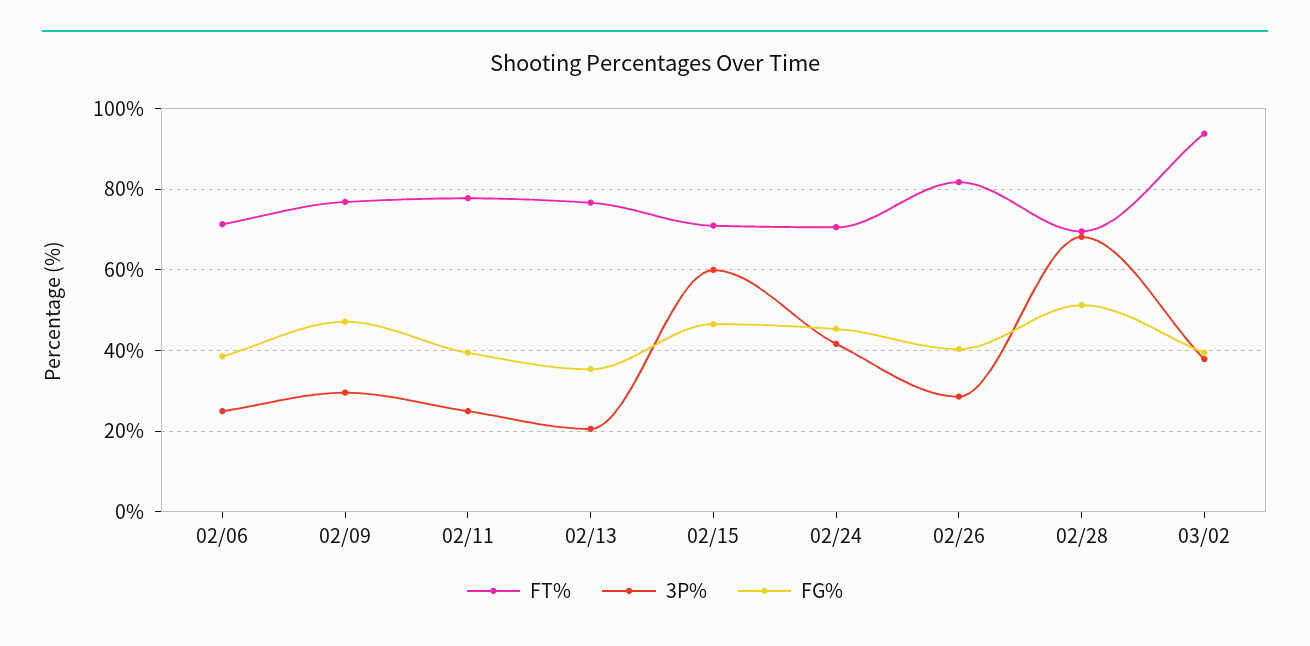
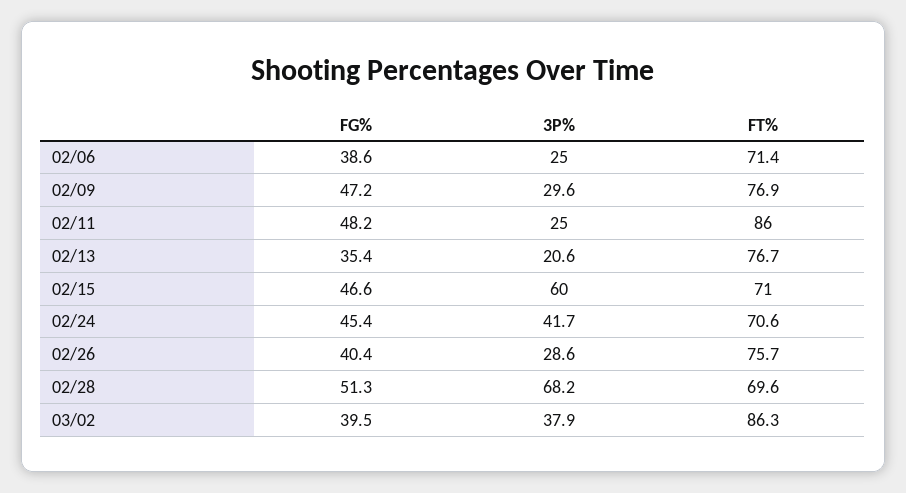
  {
    "FT%": {
      "02/06": 71.4,
      "02/09": 76.9,
-     "02/11": 78,
+     "02/11": 86,
      "02/13": 76.7,
      "02/15": 71,
      "02/24": 70.6,
-     "02/26": 82,
+     "02/26": 75.7,
      "02/28": 69.6,
-     "03/02": 94
+     "03/02": 86.3
    },
    "3P%": {
      "02/06": 25,
      "02/09": 29.6,
      "02/11": 25,
      "02/13": 20.6,
      "02/15": 60,
      "02/24": 41.7,
      "02/26": 28.6,
      "02/28": 68.2,
      "03/02": 37.9
    },
    "FG%": {
      "02/06": 38.6,
      "02/09": 47.2,
-     "02/11": 40,
+     "02/11": 48.2,
      "02/13": 35.4,
      "02/15": 46.6,
      "02/24": 45.4,
      "02/26": 40.4,
      "02/28": 51.3,
      "03/02": 39.5
    }
  }

